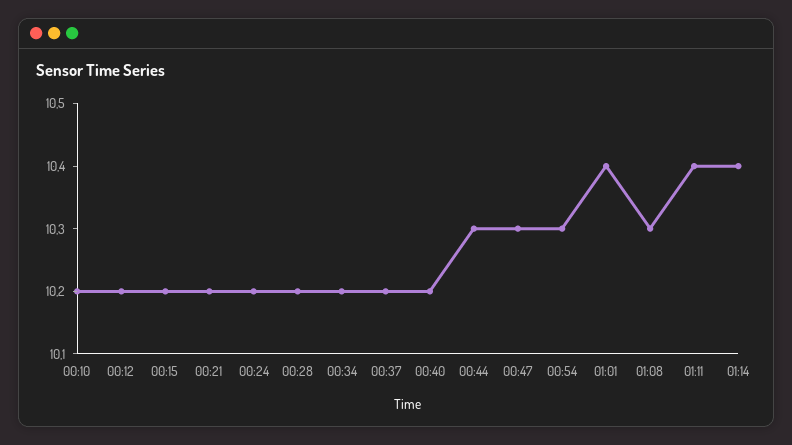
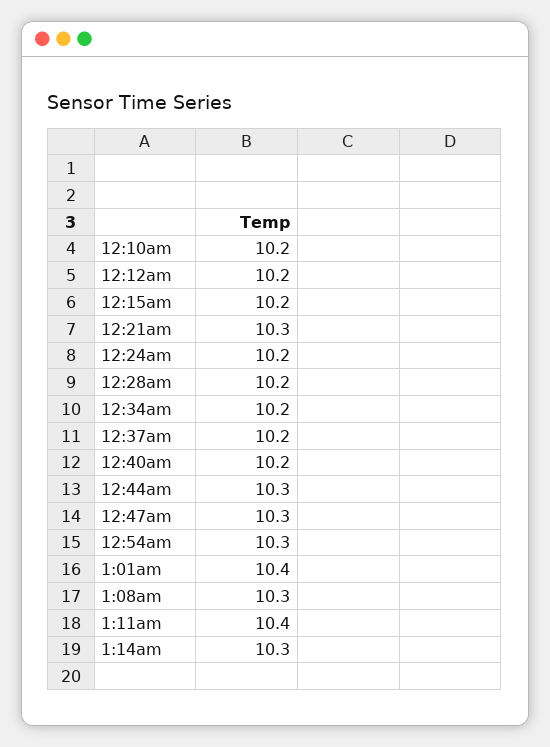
  {
    "00:10": 10.2,
    "00:12": 10.2,
    "00:15": 10.2,
-   "00:21": 10.2,
+   "00:21": 10.3,
    "00:24": 10.2,
    "00:28": 10.2,
    "00:34": 10.2,
    "00:37": 10.2,
    "00:40": 10.2,
    "00:44": 10.3,
    "00:47": 10.3,
    "00:54": 10.3,
    "01:01": 10.4,
    "01:08": 10.3,
    "01:11": 10.4,
-   "01:14": 10.4
+   "01:14": 10.3
  }

